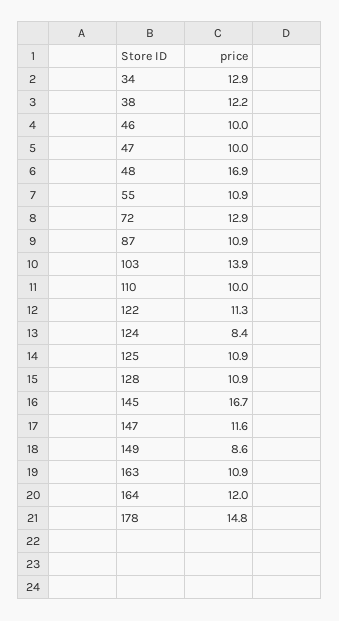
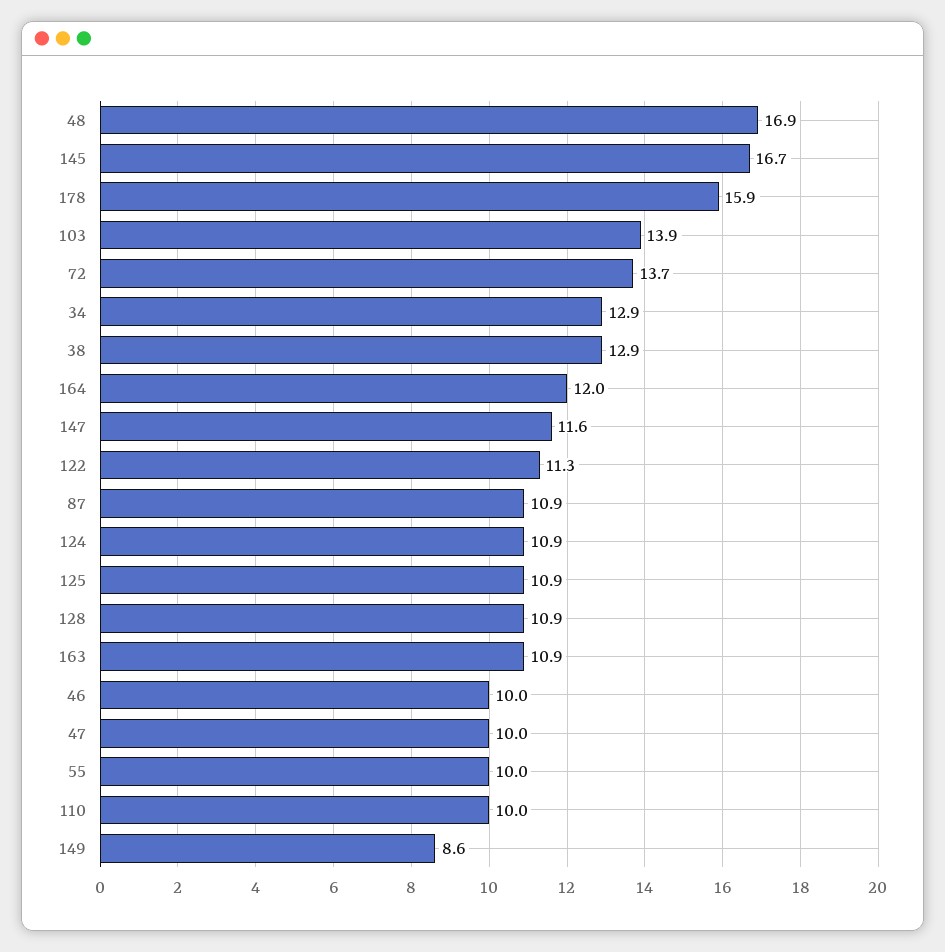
  {
    "34": 12.9,
-   "38": 12.2,
+   "38": 12.9,
    "46": 10,
    "47": 10,
    "48": 16.9,
-   "55": 10.9,
+   "55": 10,
-   "72": 12.9,
+   "72": 13.7,
    "87": 10.9,
    "103": 13.9,
    "110": 10,
    "122": 11.3,
-   "124": 8.4,
+   "124": 10.9,
    "125": 10.9,
    "128": 10.9,
    "145": 16.7,
    "147": 11.6,
    "149": 8.6,
    "163": 10.9,
    "164": 12,
-   "178": 14.8
+   "178": 15.9
  }

